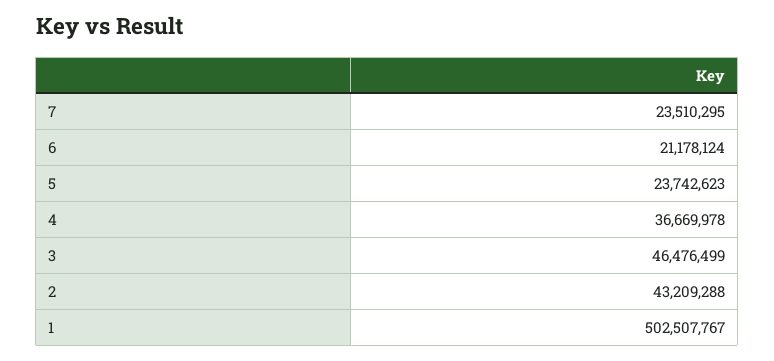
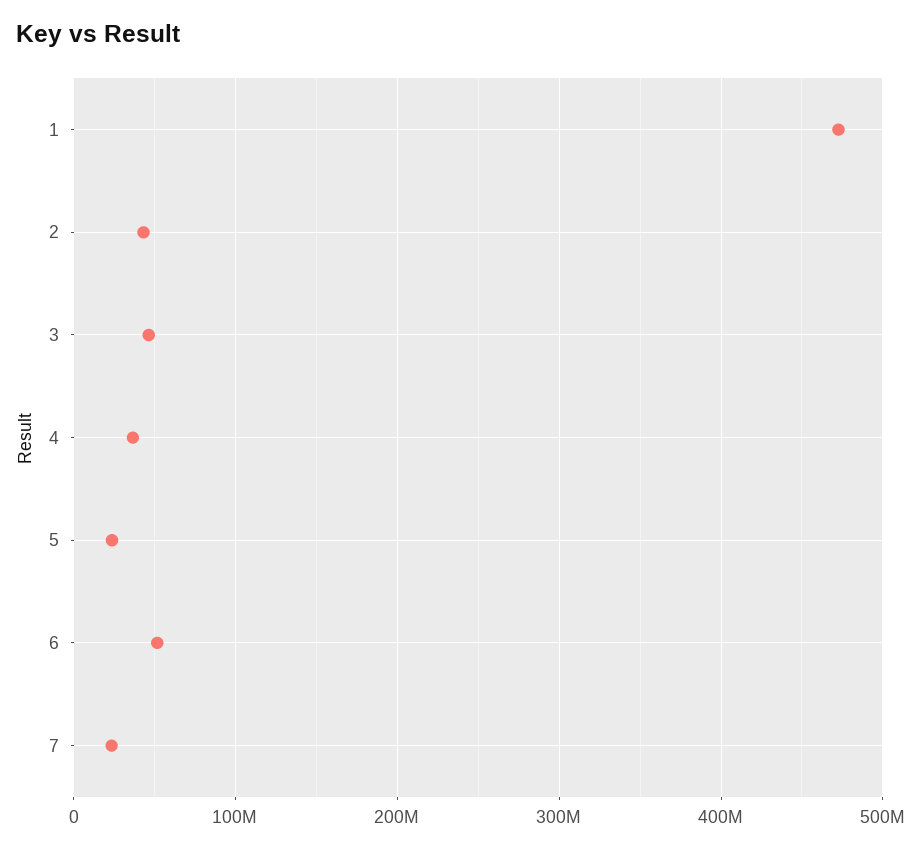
  {
    "7": 23510295,
-   "6": 21178124,
+   "6": 50000000,
    "5": 23742623,
    "4": 36669978,
    "3": 46476499,
    "2": 43209288,
-   "1": 502507767
+   "1": 470000000
  }

